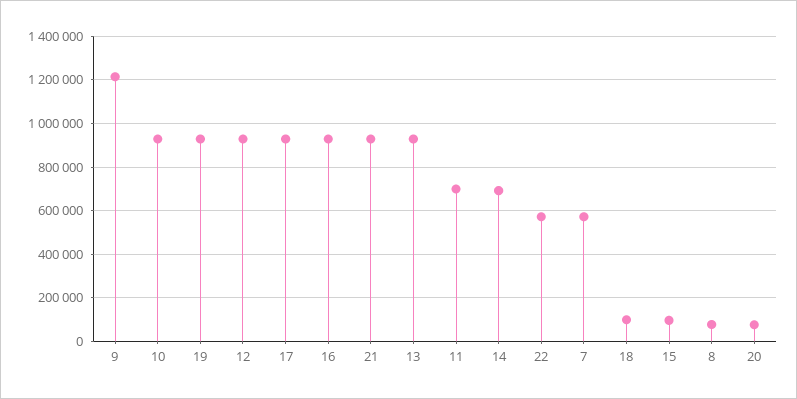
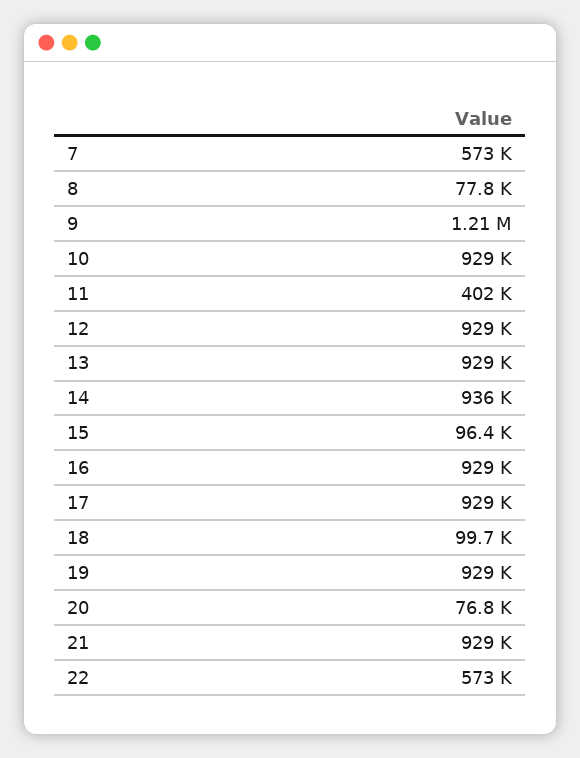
  {
    "9": 1210000,
    "10": 929000,
    "19": 929000,
    "12": 929000,
    "17": 929000,
    "16": 929000,
    "21": 929000,
    "13": 929000,
-   "11": 700000,
+   "11": 402000,
-   "14": 700000,
+   "14": 936000,
    "22": 573000,
    "7": 573000,
    "18": 99700,
    "15": 96400,
    "8": 77800,
    "20": 76800
  }

